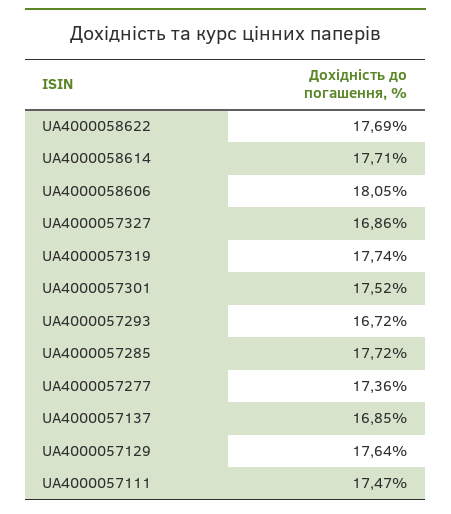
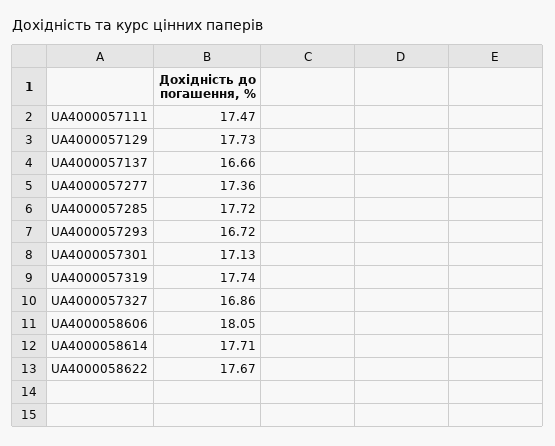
  {
-   "UA4000058622": 17.69,
+   "UA4000058622": 17.67,
    "UA4000058614": 17.71,
    "UA4000058606": 18.05,
    "UA4000057327": 16.86,
    "UA4000057319": 17.74,
-   "UA4000057301": 17.52,
+   "UA4000057301": 17.13,
    "UA4000057293": 16.72,
    "UA4000057285": 17.72,
    "UA4000057277": 17.36,
-   "UA4000057137": 16.85,
+   "UA4000057137": 16.66,
-   "UA4000057129": 17.64,
+   "UA4000057129": 17.73,
    "UA4000057111": 17.47
  }

